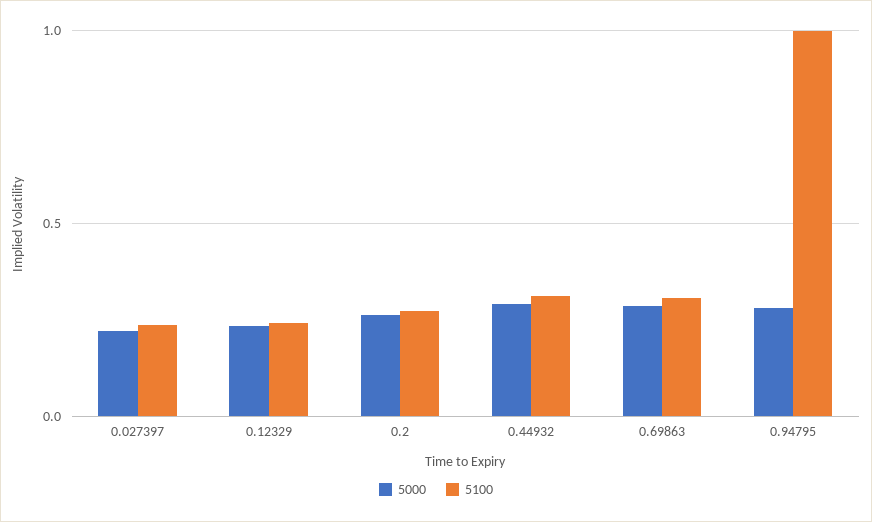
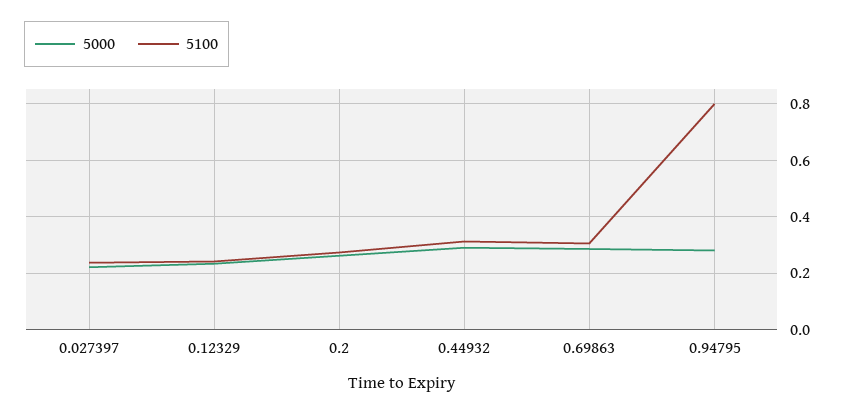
  {
    "5000": {
      "0.027397": 0.225,
      "0.12329": 0.225,
      "0.2": 0.25,
      "0.44932": 0.3,
      "0.69863": 0.275,
      "0.94795": 0.275
    },
    "5100": {
      "0.027397": 0.225,
      "0.12329": 0.25,
      "0.2": 0.275,
      "0.44932": 0.325,
      "0.69863": 0.3,
-     "0.94795": 1
+     "0.94795": 0.8
    }
  }

